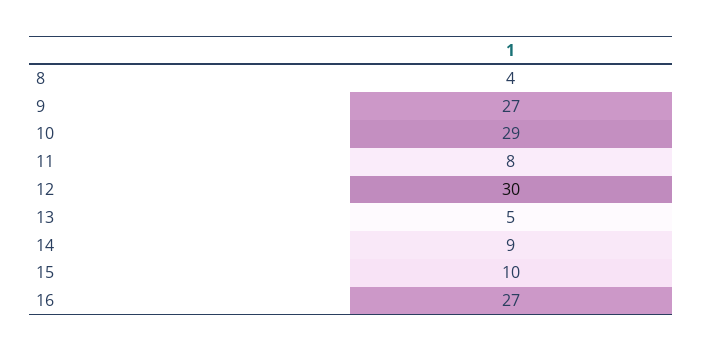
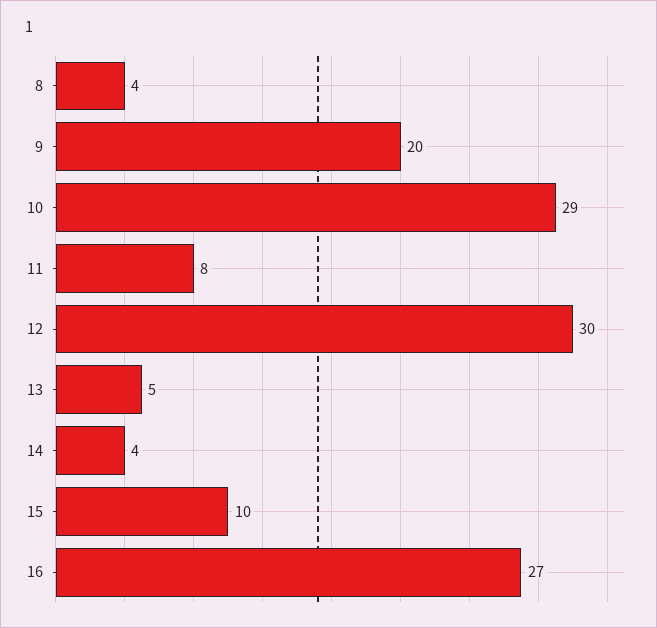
  {
    "8": 4,
-   "9": 27,
+   "9": 20,
    "10": 29,
    "11": 8,
    "12": 30,
    "13": 5,
-   "14": 9,
+   "14": 4,
    "15": 10,
    "16": 27
  }

